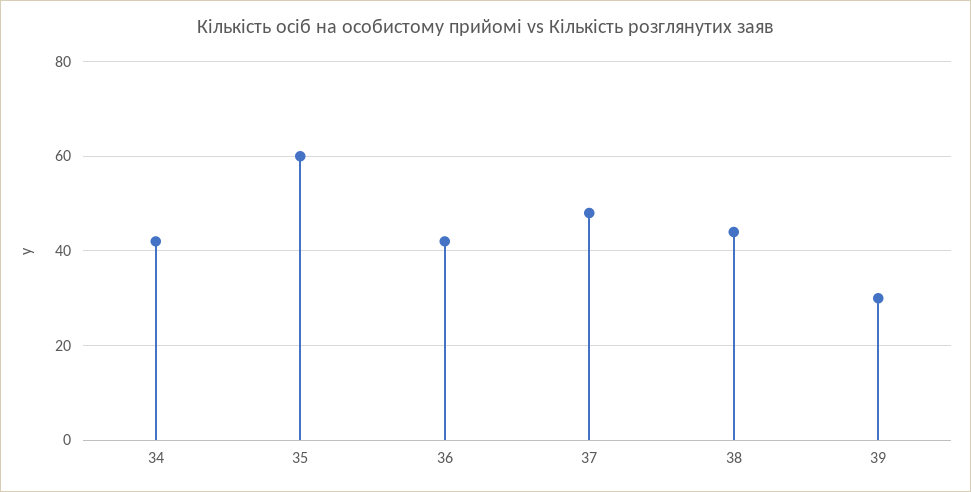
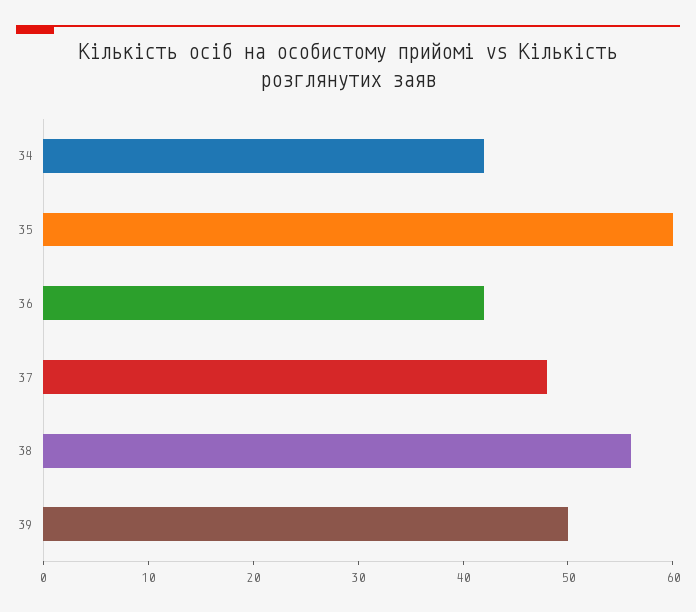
  {
    "34": 42,
    "35": 60,
    "36": 42,
    "37": 48,
-   "38": 45,
+   "38": 56,
-   "39": 30
+   "39": 50
  }

